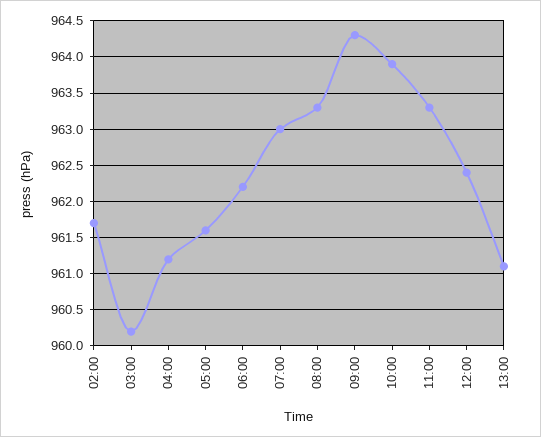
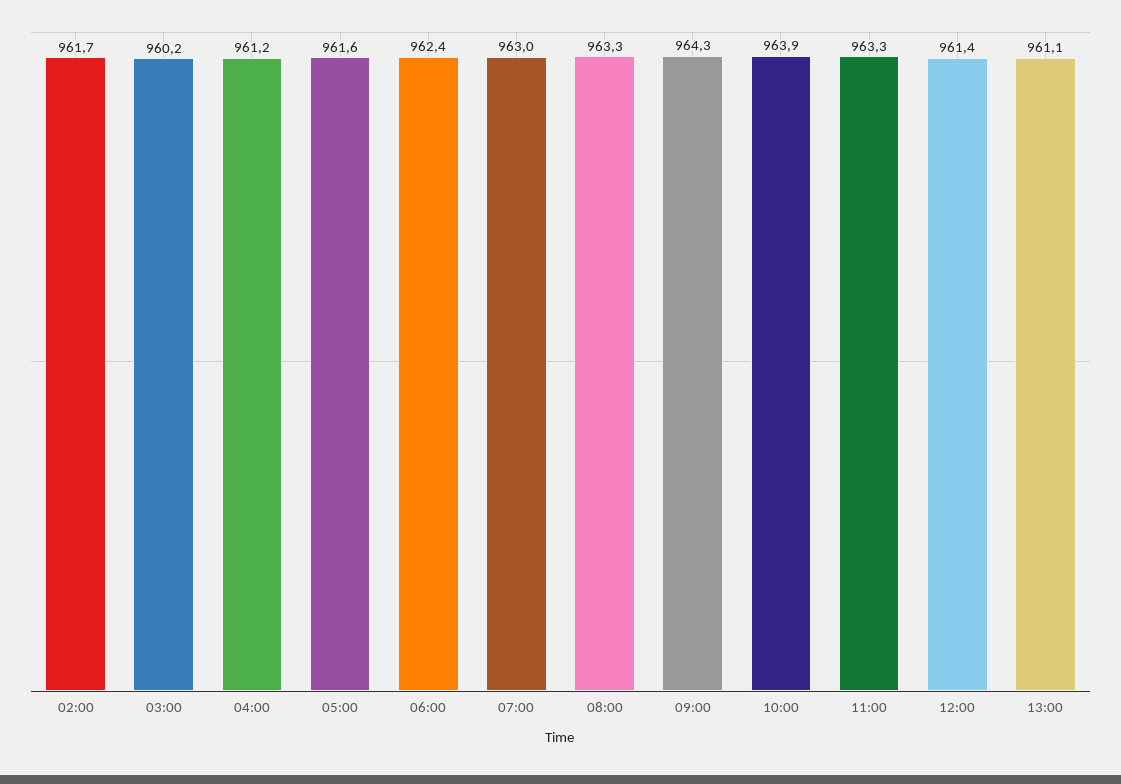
  {
    "02:00": 961.7,
    "03:00": 960.2,
    "04:00": 961.2,
    "05:00": 961.6,
-   "06:00": 962.2,
+   "06:00": 962.4,
    "07:00": 963,
    "08:00": 963.3,
    "09:00": 964.3,
    "10:00": 963.9,
    "11:00": 963.3,
-   "12:00": 962.4,
+   "12:00": 961.4,
    "13:00": 961.1
  }

